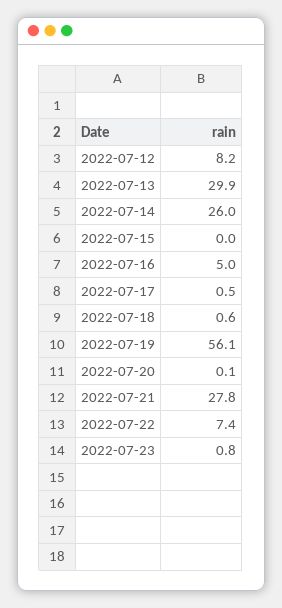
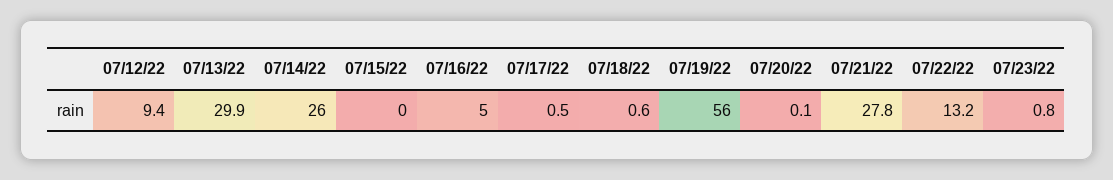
  {
-   "2022-07-12": 8.2,
+   "2022-07-12": 9.4,
    "2022-07-13": 29.9,
    "2022-07-14": 26,
    "2022-07-15": 0,
    "2022-07-16": 5,
    "2022-07-17": 0.5,
    "2022-07-18": 0.6,
-   "2022-07-19": 56.1,
+   "2022-07-19": 56,
    "2022-07-20": 0.1,
    "2022-07-21": 27.8,
-   "2022-07-22": 7.4,
+   "2022-07-22": 13.2,
    "2022-07-23": 0.8
  }

